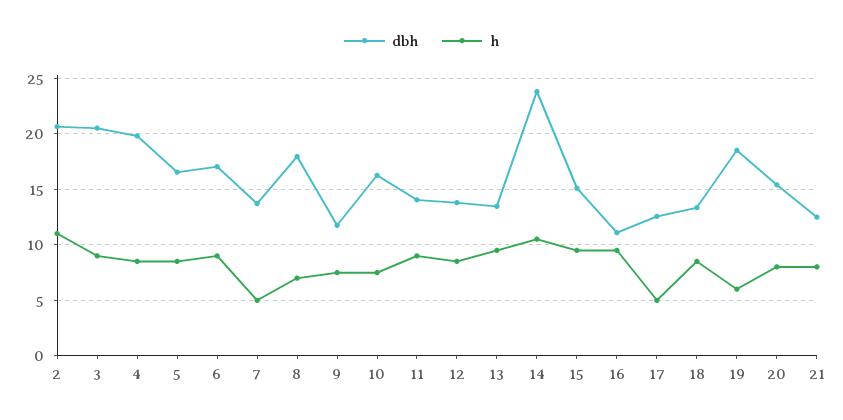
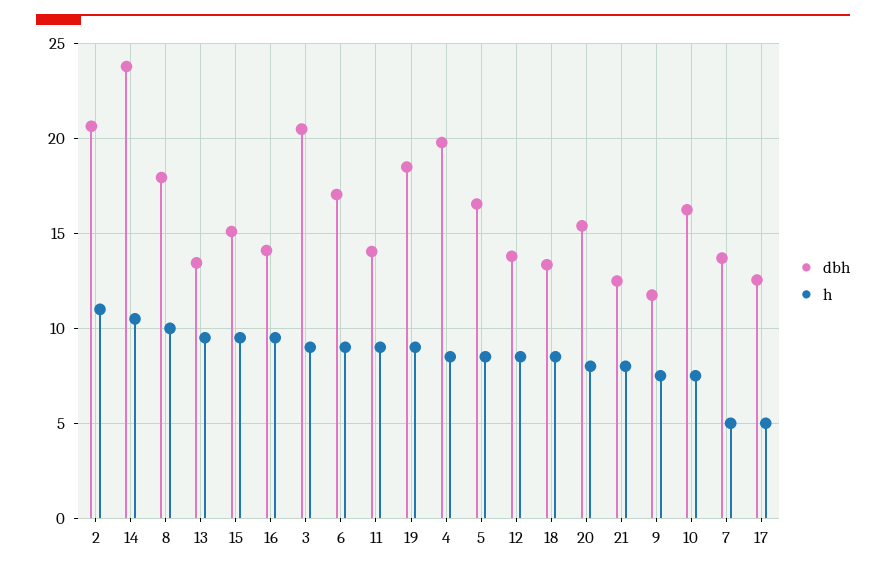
  {
    "dbh": {
      "2": 20.5,
      "3": 20.5,
      "4": 20,
      "5": 16.5,
      "6": 17,
      "7": 13.5,
      "8": 18,
      "9": 12,
      "10": 16.5,
      "11": 14,
      "12": 14,
      "13": 13.5,
      "14": 24,
      "15": 15,
-     "16": 11,
+     "16": 14,
      "17": 12.5,
      "18": 13.5,
      "19": 18.5,
      "20": 15.5,
      "21": 12.5
    },
    "h": {
      "2": 11,
      "3": 9,
      "4": 8.5,
      "5": 8.5,
      "6": 9,
      "7": 5,
-     "8": 7,
+     "8": 10,
      "9": 7.5,
      "10": 7.5,
      "11": 9,
      "12": 8.5,
      "13": 9.5,
      "14": 10.5,
      "15": 9.5,
      "16": 9.5,
      "17": 5,
      "18": 8.5,
-     "19": 6,
+     "19": 9,
      "20": 8,
      "21": 8
    }
  }

